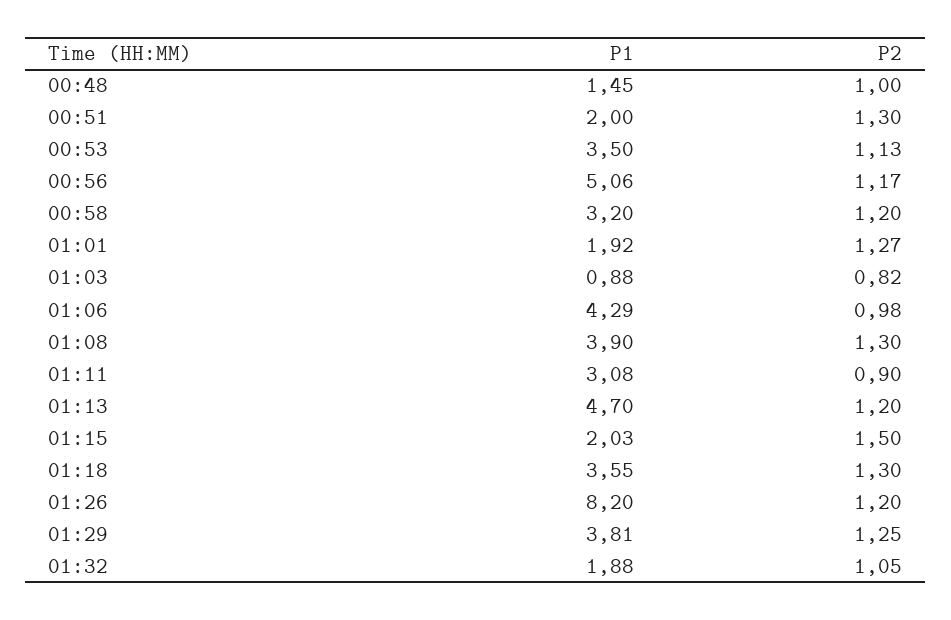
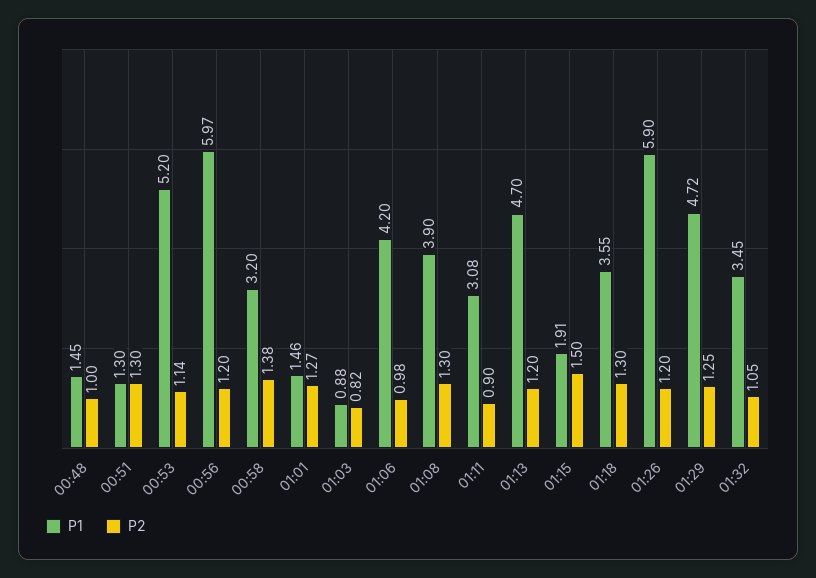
  {
    "P1": {
      "00:48": 1.45,
-     "00:51": 2,
+     "00:51": 1.3,
-     "00:53": 3.5,
+     "00:53": 5.2,
-     "00:56": 5.06,
+     "00:56": 5.97,
      "00:58": 3.2,
-     "01:01": 1.92,
+     "01:01": 1.46,
      "01:03": 0.88,
-     "01:06": 4.29,
+     "01:06": 4.2,
      "01:08": 3.9,
      "01:11": 3.08,
      "01:13": 4.7,
-     "01:15": 2.03,
+     "01:15": 1.91,
      "01:18": 3.55,
-     "01:26": 8.2,
+     "01:26": 5.9,
-     "01:29": 3.81,
+     "01:29": 4.72,
-     "01:32": 1.88
+     "01:32": 3.45
    },
    "P2": {
      "00:48": 1,
      "00:51": 1.3,
-     "00:53": 1.13,
+     "00:53": 1.14,
-     "00:56": 1.17,
+     "00:56": 1.2,
-     "00:58": 1.2,
+     "00:58": 1.38,
      "01:01": 1.27,
      "01:03": 0.82,
      "01:06": 0.98,
      "01:08": 1.3,
      "01:11": 0.9,
      "01:13": 1.2,
      "01:15": 1.5,
      "01:18": 1.3,
      "01:26": 1.2,
      "01:29": 1.25,
      "01:32": 1.05
    }
  }

